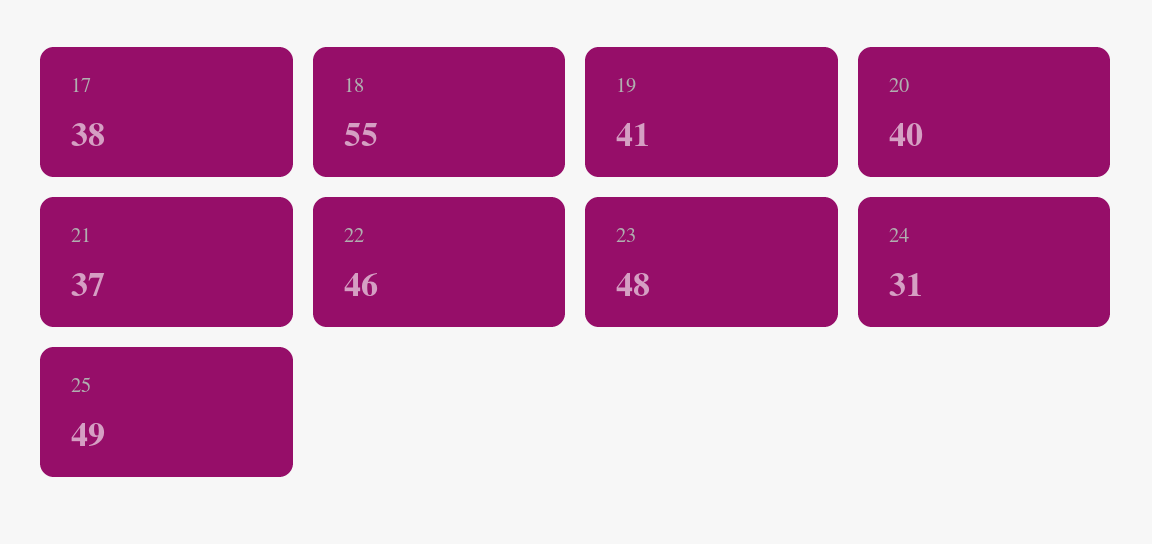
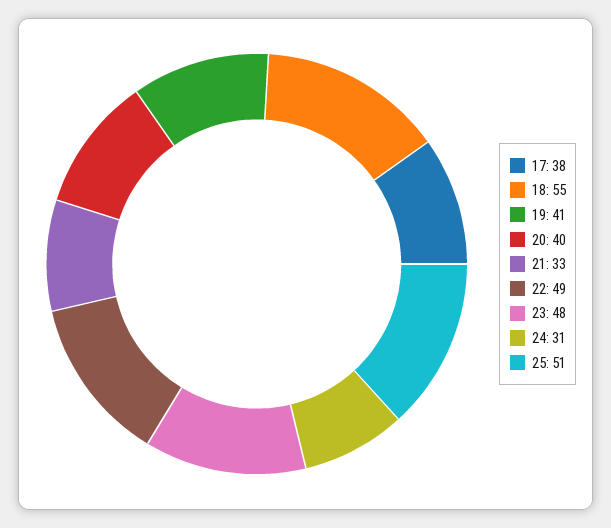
  {
    "17": 38,
    "18": 55,
    "19": 41,
    "20": 40,
-   "21": 37,
+   "21": 33,
-   "22": 46,
+   "22": 49,
    "23": 48,
    "24": 31,
-   "25": 49
+   "25": 51
  }

